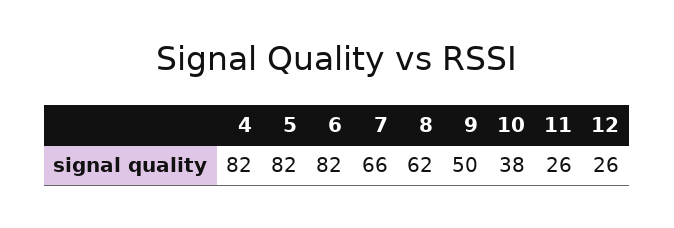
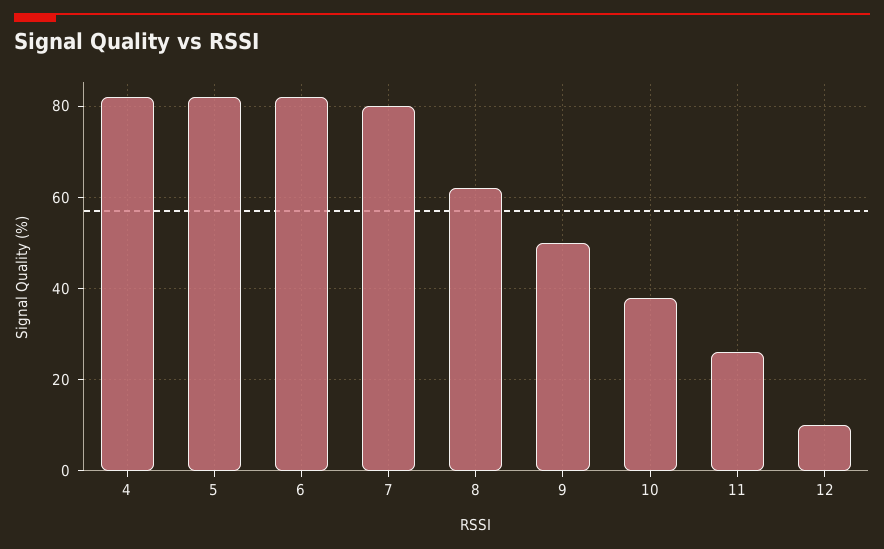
  {
    "4": 82,
    "5": 82,
    "6": 82,
-   "7": 66,
+   "7": 80,
    "8": 62,
    "9": 50,
    "10": 38,
    "11": 26,
-   "12": 26
+   "12": 10
  }

